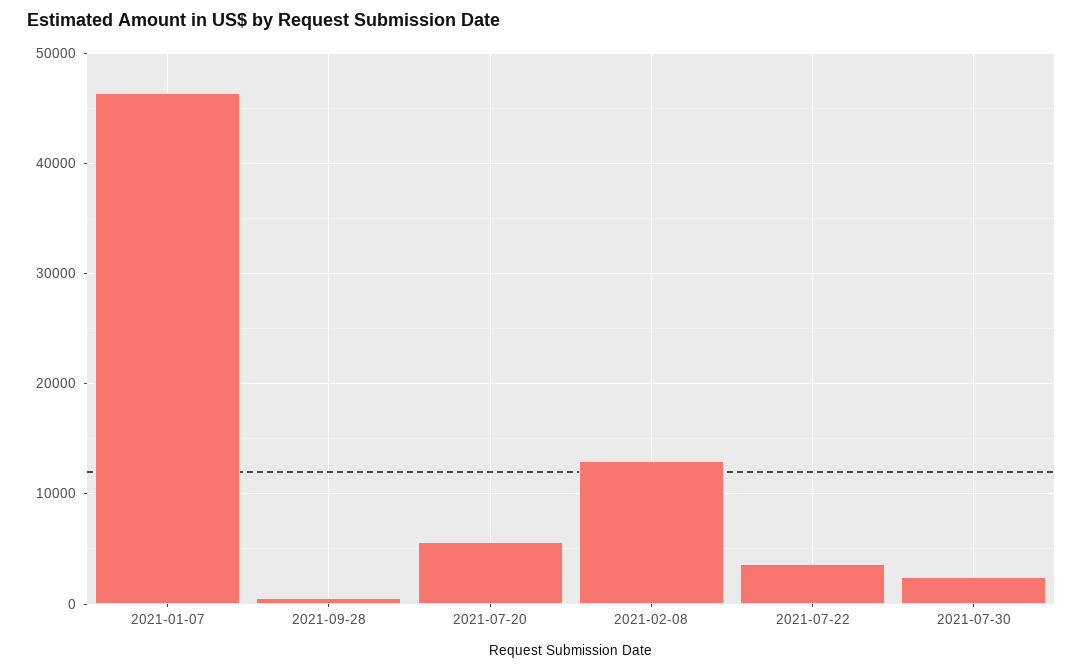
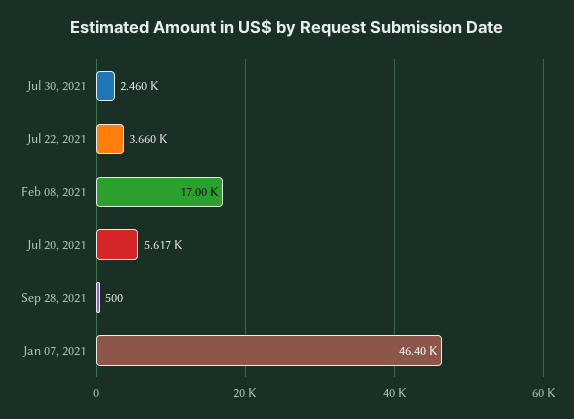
  {
    "2021-01-07": 46400,
    "2021-09-28": 500,
    "2021-07-20": 5617,
-   "2021-02-08": 13000,
+   "2021-02-08": 17000,
    "2021-07-22": 3660,
    "2021-07-30": 2460
  }

